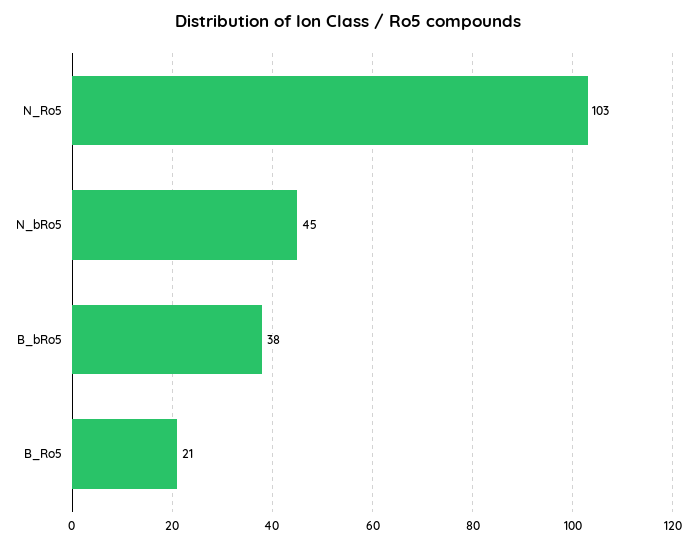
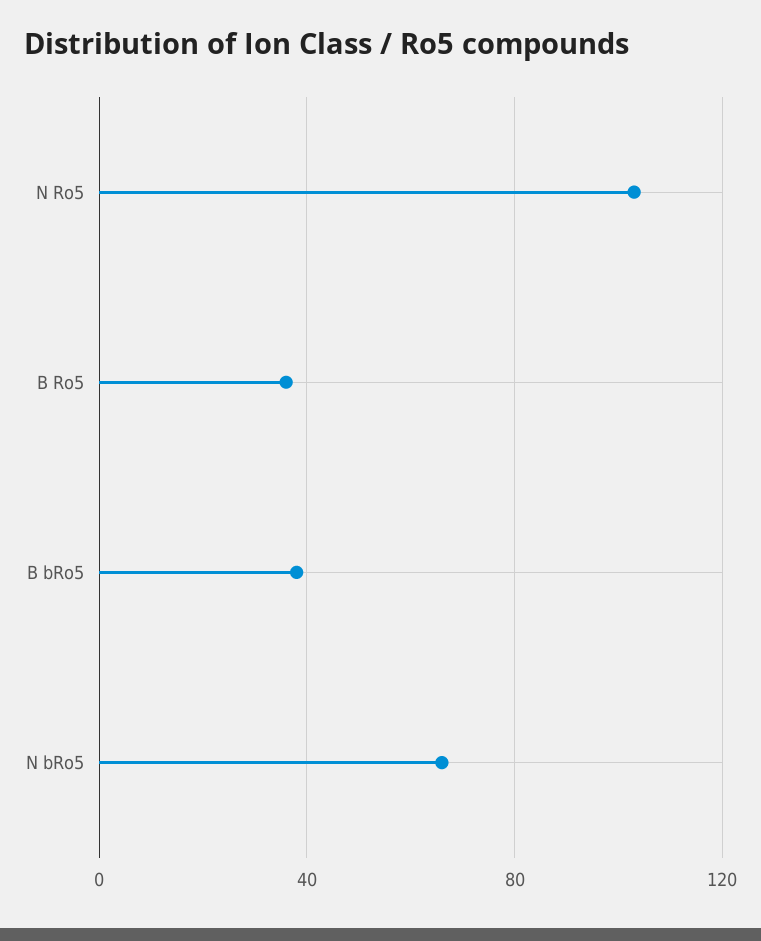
  {
    "N_Ro5": 103,
-   "N_bRo5": 45,
+   "N_bRo5": 65,
    "B_bRo5": 38,
-   "B_Ro5": 21
+   "B_Ro5": 35
  }

